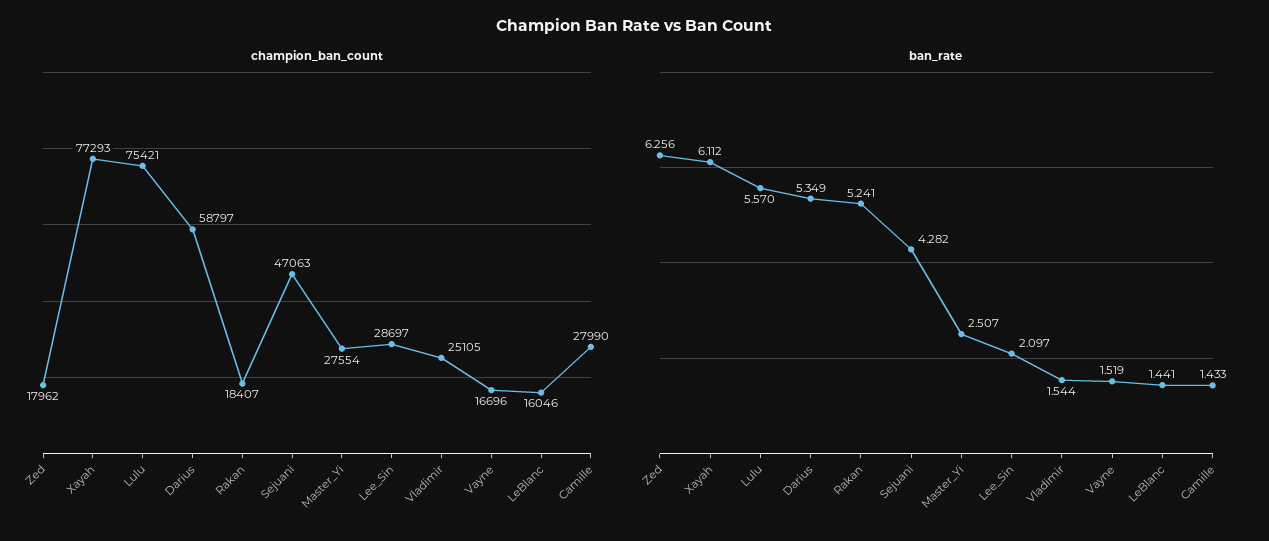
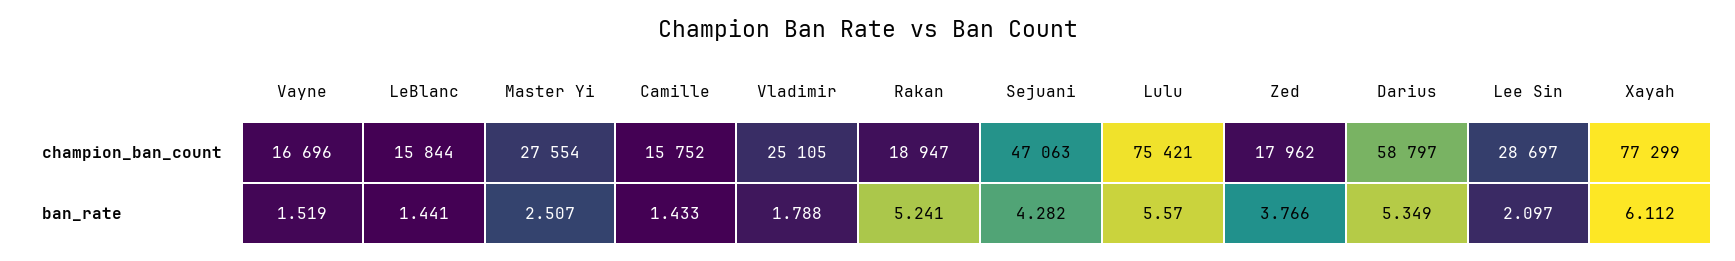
  {
    "champion_ban_count": {
      "Zed": 17962,
-     "Xayah": 77293,
+     "Xayah": 77299,
      "Lulu": 75421,
      "Darius": 58797,
-     "Rakan": 18407,
+     "Rakan": 18947,
      "Sejuani": 47063,
      "Master_Yi": 27554,
      "Lee_Sin": 28697,
      "Vladimir": 25105,
      "Vayne": 16696,
-     "LeBlanc": 16046,
+     "LeBlanc": 15844,
-     "Camille": 27990
+     "Camille": 15752
    },
    "ban_rate": {
-     "Zed": 6.256,
+     "Zed": 3.766,
      "Xayah": 6.112,
      "Lulu": 5.57,
      "Darius": 5.349,
      "Rakan": 5.241,
      "Sejuani": 4.282,
      "Master_Yi": 2.507,
      "Lee_Sin": 2.097,
-     "Vladimir": 1.544,
+     "Vladimir": 1.788,
      "Vayne": 1.519,
      "LeBlanc": 1.441,
      "Camille": 1.433
    }
  }

